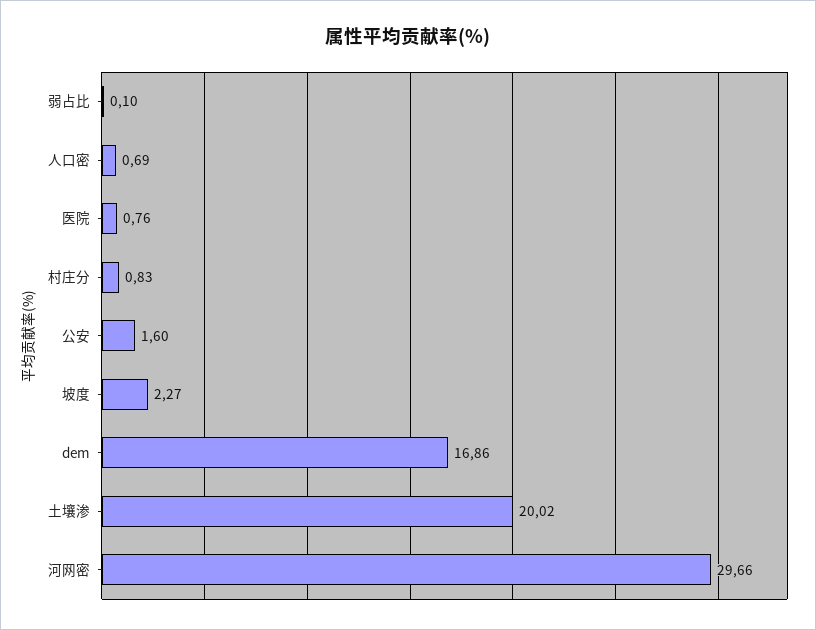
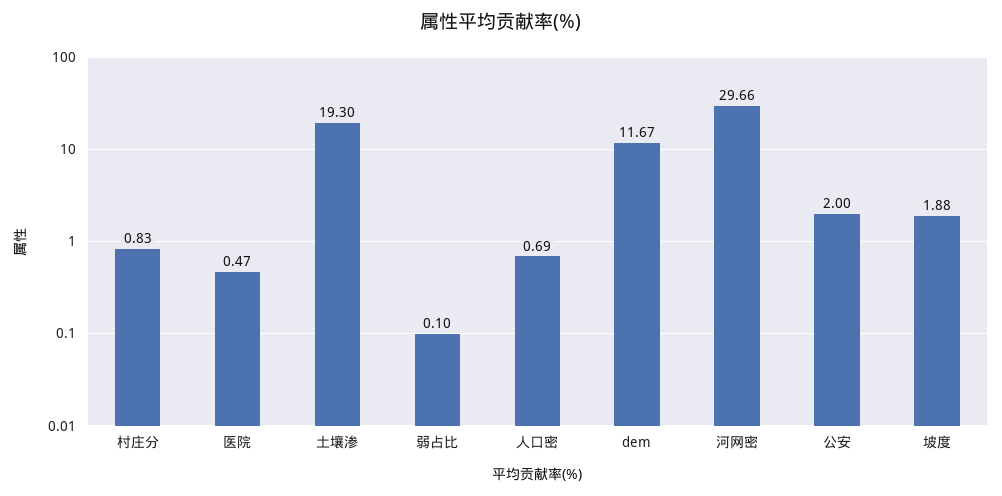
  {
    "弱占比": 0.1,
    "人口密": 0.69,
-   "医院": 0.76,
+   "医院": 0.47,
    "村庄分": 0.83,
-   "公安": 1.6,
+   "公安": 2,
-   "坡度": 2.27,
+   "坡度": 1.88,
-   "dem": 16.86,
+   "dem": 11.67,
-   "土壤渗": 20.02,
+   "土壤渗": 19.3,
    "河网密": 29.66
  }

